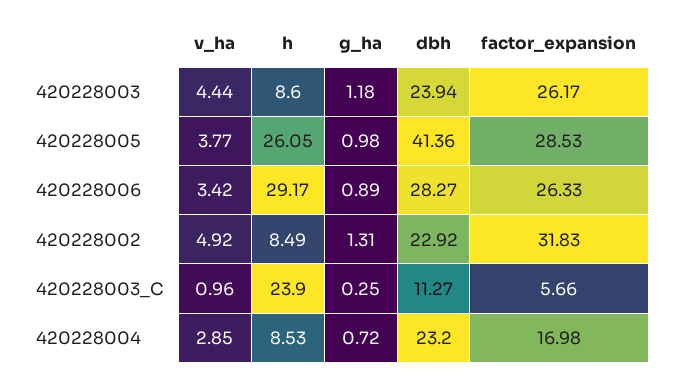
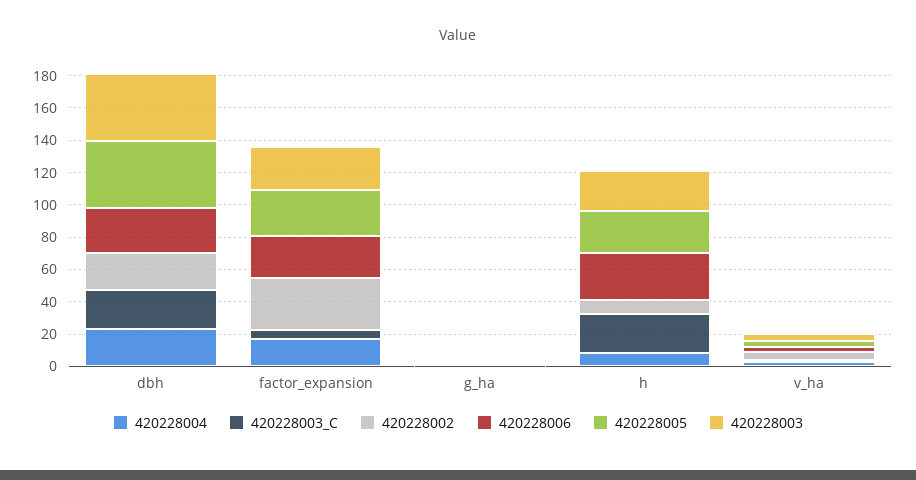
  {
    "420228003": {
      "v_ha": 4.44,
-     "h": 8.6,
+     "h": 25,
      "g_ha": 1.18,
-     "dbh": 23.94,
+     "dbh": 40,
      "factor_expansion": 26.17
    },
    "420228005": {
      "v_ha": 3.77,
      "h": 26.05,
      "g_ha": 0.98,
      "dbh": 41.36,
      "factor_expansion": 28.53
    },
    "420228006": {
      "v_ha": 3.42,
      "h": 29.17,
      "g_ha": 0.89,
      "dbh": 28.27,
      "factor_expansion": 26.33
    },
    "420228002": {
      "v_ha": 4.92,
      "h": 8.49,
      "g_ha": 1.31,
      "dbh": 22.92,
      "factor_expansion": 31.83
    },
    "420228003_C": {
      "v_ha": 0.96,
      "h": 23.9,
      "g_ha": 0.25,
-     "dbh": 11.27,
+     "dbh": 25,
      "factor_expansion": 5.66
    },
    "420228004": {
      "v_ha": 2.85,
      "h": 8.53,
      "g_ha": 0.72,
      "dbh": 23.2,
      "factor_expansion": 16.98
    }
  }

